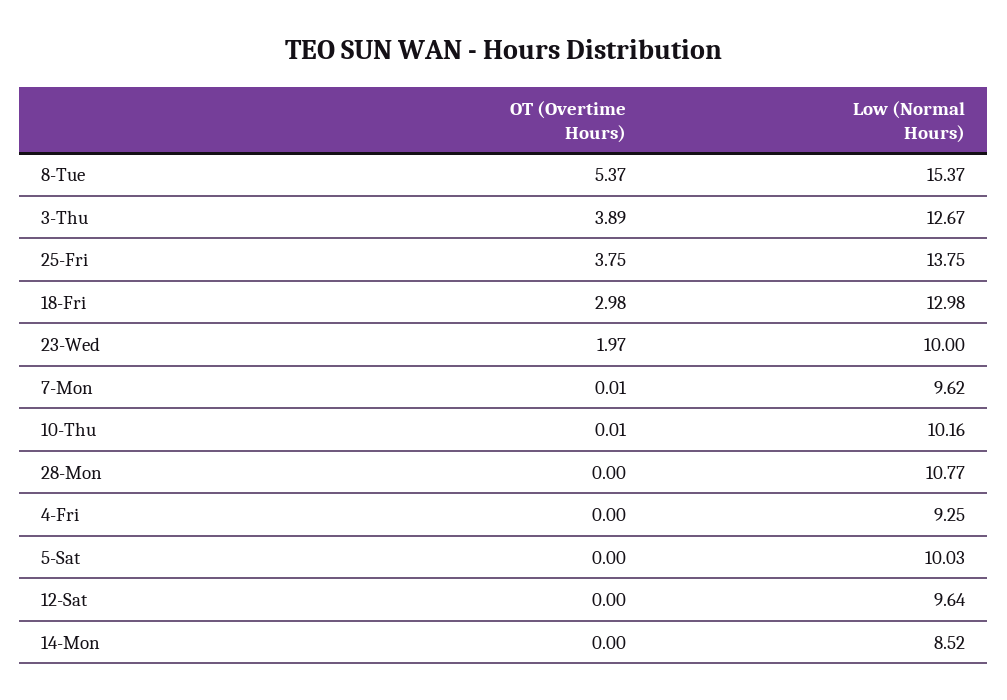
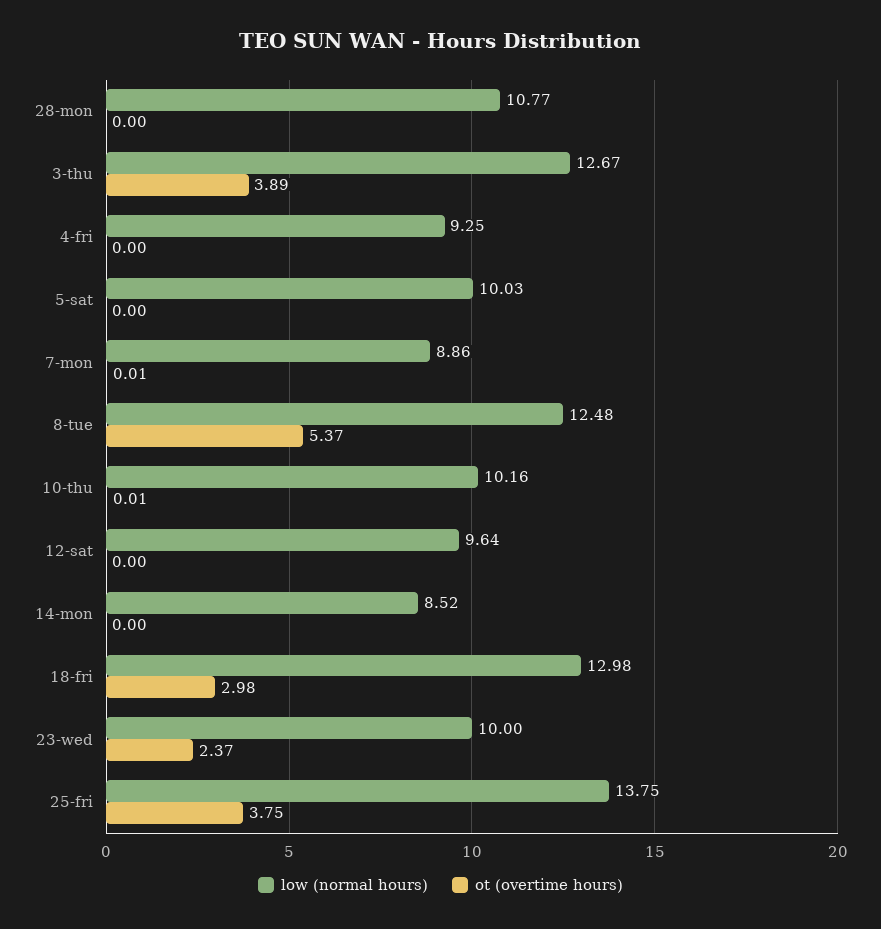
  {
    "OT (Overtime Hours)": {
      "8-Tue": 5.37,
      "3-Thu": 3.89,
      "25-Fri": 3.75,
      "18-Fri": 2.98,
-     "23-Wed": 1.97,
+     "23-Wed": 2.37,
      "7-Mon": 0.01,
      "10-Thu": 0.01,
      "28-Mon": 0,
      "4-Fri": 0,
      "5-Sat": 0,
      "12-Sat": 0,
      "14-Mon": 0
    },
    "Low (Normal Hours)": {
-     "8-Tue": 15.37,
+     "8-Tue": 12.48,
      "3-Thu": 12.67,
      "25-Fri": 13.75,
      "18-Fri": 12.98,
      "23-Wed": 10,
-     "7-Mon": 9.62,
+     "7-Mon": 8.86,
      "10-Thu": 10.16,
      "28-Mon": 10.77,
      "4-Fri": 9.25,
      "5-Sat": 10.03,
      "12-Sat": 9.64,
      "14-Mon": 8.52
    }
  }

